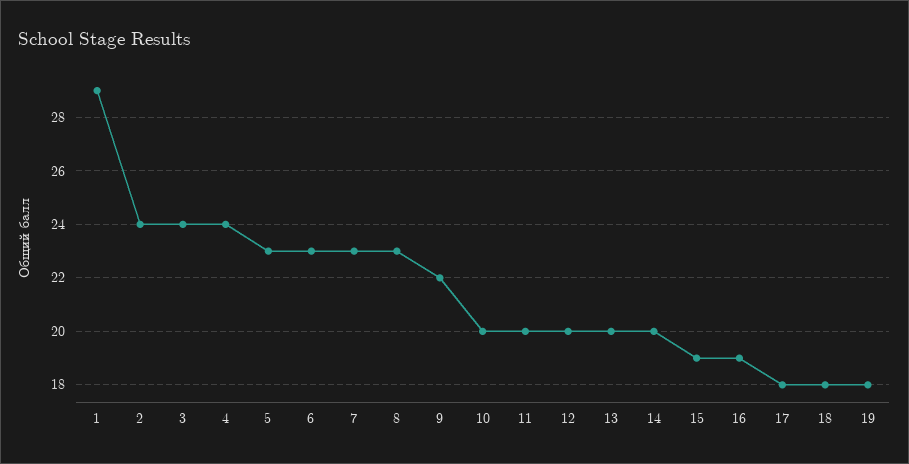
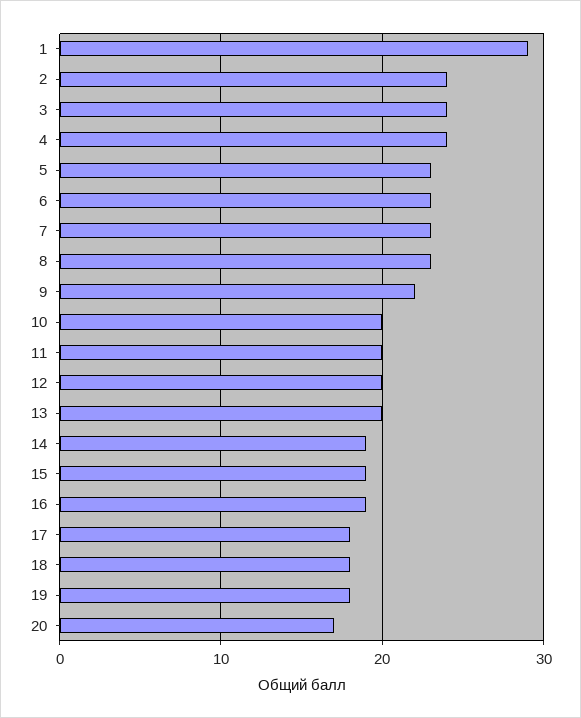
  {
    "1": 29,
    "2": 24,
    "3": 24,
    "4": 24,
    "5": 23,
    "6": 23,
    "7": 23,
    "8": 23,
    "9": 22,
    "10": 20,
    "11": 20,
    "12": 20,
    "13": 20,
-   "14": 20,
+   "14": 19,
    "15": 19,
    "16": 19,
    "17": 18,
    "18": 18,
-   "19": 18
+   "19": 18,
+   "20": 17
  }

